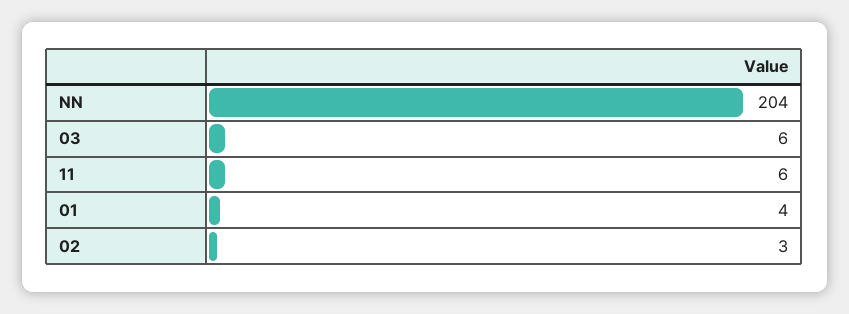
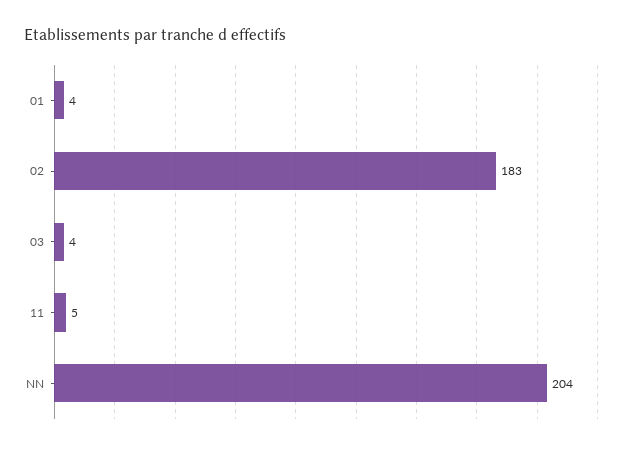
  {
    "NN": 204,
-   "03": 6,
+   "03": 4,
-   "11": 6,
+   "11": 5,
    "01": 4,
-   "02": 3
+   "02": 183
  }

